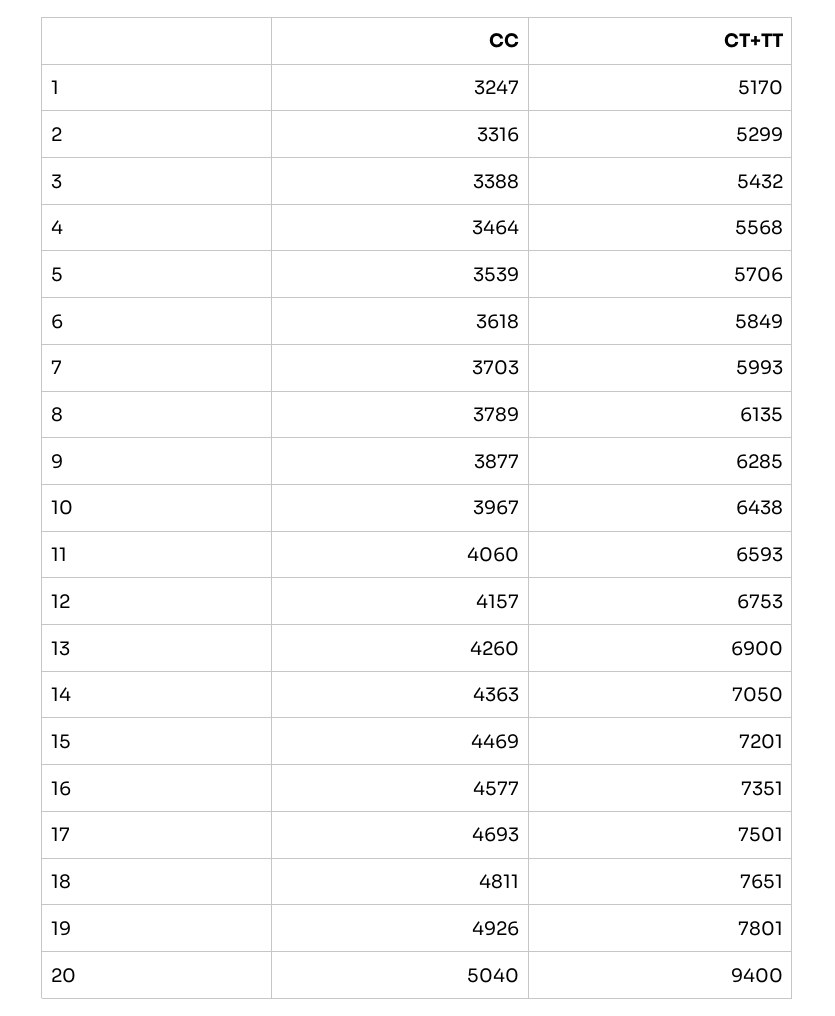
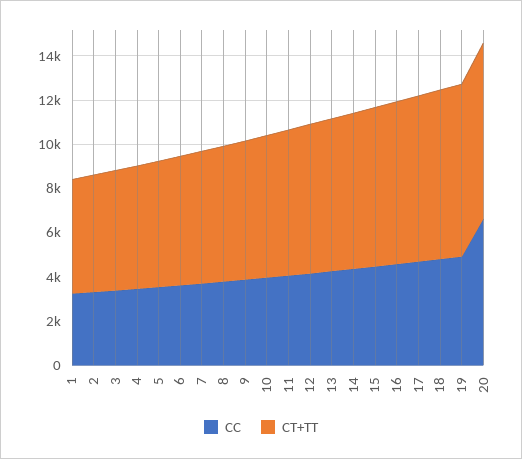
  {
    "CC": {
      "1": 3247,
      "2": 3316,
      "3": 3388,
      "4": 3464,
      "5": 3539,
      "6": 3618,
      "7": 3703,
      "8": 3789,
      "9": 3877,
      "10": 3967,
      "11": 4060,
      "12": 4157,
      "13": 4260,
      "14": 4363,
      "15": 4469,
      "16": 4577,
      "17": 4693,
      "18": 4811,
      "19": 4926,
-     "20": 5040
+     "20": 6500
    },
    "CT+TT": {
      "1": 5170,
      "2": 5299,
      "3": 5432,
      "4": 5568,
      "5": 5706,
      "6": 5849,
      "7": 5993,
      "8": 6135,
      "9": 6285,
      "10": 6438,
      "11": 6593,
      "12": 6753,
      "13": 6900,
      "14": 7050,
      "15": 7201,
      "16": 7351,
      "17": 7501,
      "18": 7651,
      "19": 7801,
-     "20": 9400
+     "20": 8000
    }
  }

